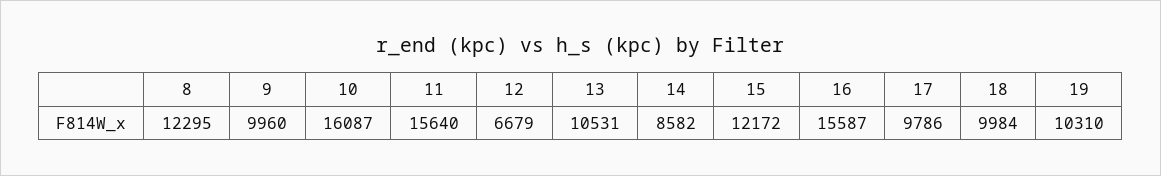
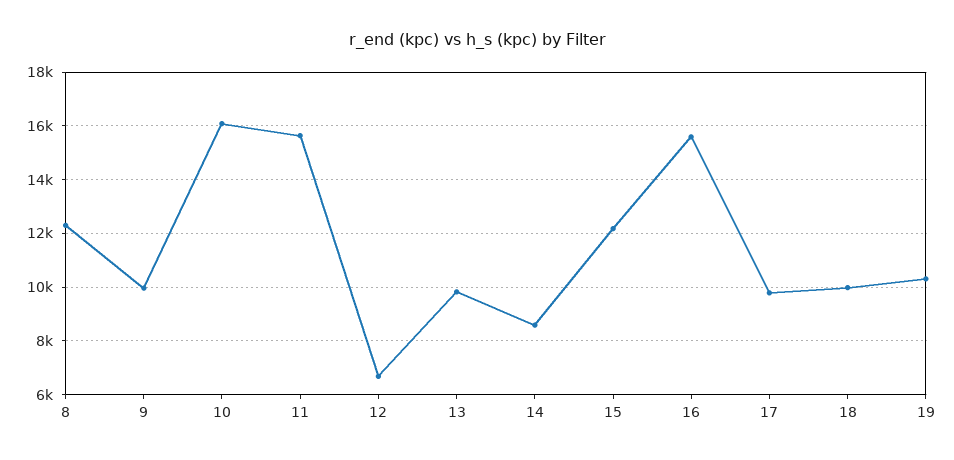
  {
    "8": 12295,
    "9": 9960,
    "10": 16087,
    "11": 15640,
    "12": 6679,
-   "13": 10531,
+   "13": 9750,
    "14": 8582,
    "15": 12172,
    "16": 15587,
    "17": 9786,
    "18": 9984,
    "19": 10310
  }

